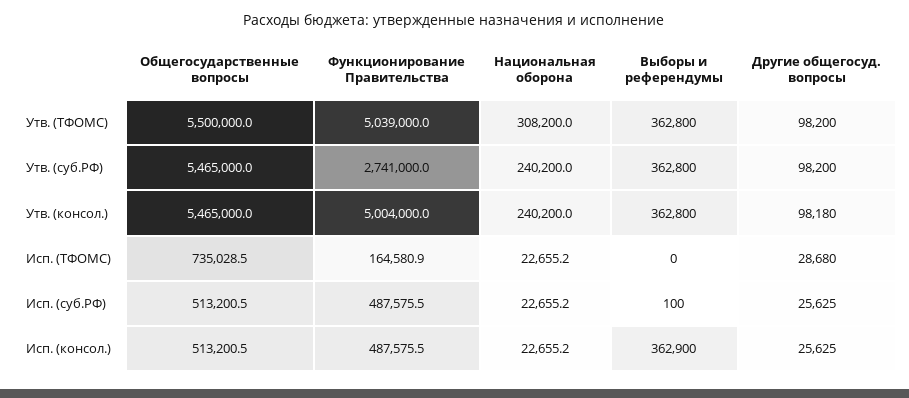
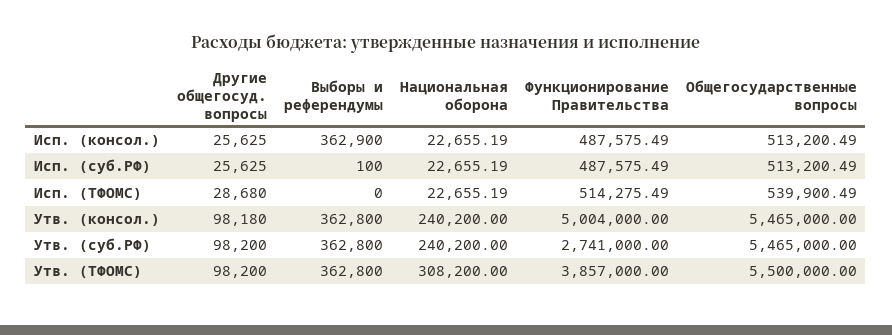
  {
    "Общегосударственные вопросы": {
      "Утв. (ТФОМС)": 5500000,
      "Утв. (суб.РФ)": 5465000,
      "Утв. (консол.)": 5465000,
-     "Исп. (ТФОМС)": 735028.5,
+     "Исп. (ТФОМС)": 539900.49,
      "Исп. (суб.РФ)": 513200.49,
      "Исп. (консол.)": 513200.49
    },
    "Функционирование Правительства": {
-     "Утв. (ТФОМС)": 5039000,
+     "Утв. (ТФОМС)": 3857000,
      "Утв. (суб.РФ)": 2741000,
      "Утв. (консол.)": 5004000,
-     "Исп. (ТФОМС)": 164580.9,
+     "Исп. (ТФОМС)": 514275.49,
      "Исп. (суб.РФ)": 487575.49,
      "Исп. (консол.)": 487575.49
    },
    "Национальная оборона": {
      "Утв. (ТФОМС)": 308200,
      "Утв. (суб.РФ)": 240200,
      "Утв. (консол.)": 240200,
      "Исп. (ТФОМС)": 22655.19,
      "Исп. (суб.РФ)": 22655.19,
      "Исп. (консол.)": 22655.19
    },
    "Выборы и референдумы": {
      "Утв. (ТФОМС)": 362800,
      "Утв. (суб.РФ)": 362800,
      "Утв. (консол.)": 362800,
      "Исп. (ТФОМС)": 0,
      "Исп. (суб.РФ)": 100,
      "Исп. (консол.)": 362900
    },
    "Другие общегосуд. вопросы": {
      "Утв. (ТФОМС)": 98200,
      "Утв. (суб.РФ)": 98200,
      "Утв. (консол.)": 98180,
      "Исп. (ТФОМС)": 28680,
      "Исп. (суб.РФ)": 25625,
      "Исп. (консол.)": 25625
    }
  }

